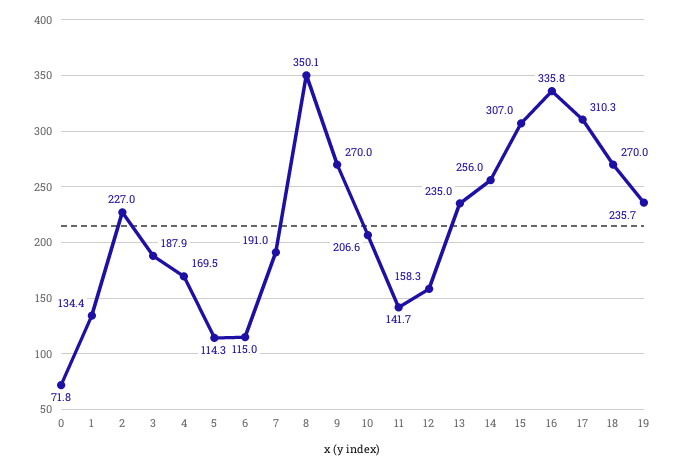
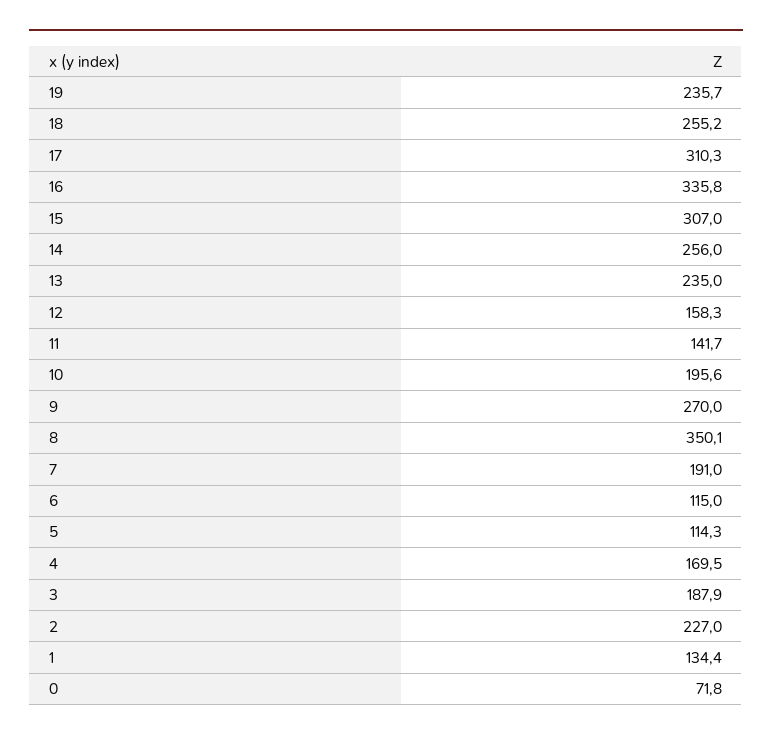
  {
    "0": 71.8,
    "1": 134.4,
    "2": 227,
    "3": 187.9,
    "4": 169.5,
    "5": 114.3,
    "6": 115,
    "7": 191,
    "8": 350.1,
    "9": 270,
-   "10": 206.6,
+   "10": 195.6,
    "11": 141.7,
    "12": 158.3,
    "13": 235,
    "14": 256,
    "15": 307,
    "16": 335.8,
    "17": 310.3,
-   "18": 270,
+   "18": 255.2,
    "19": 235.7
  }

